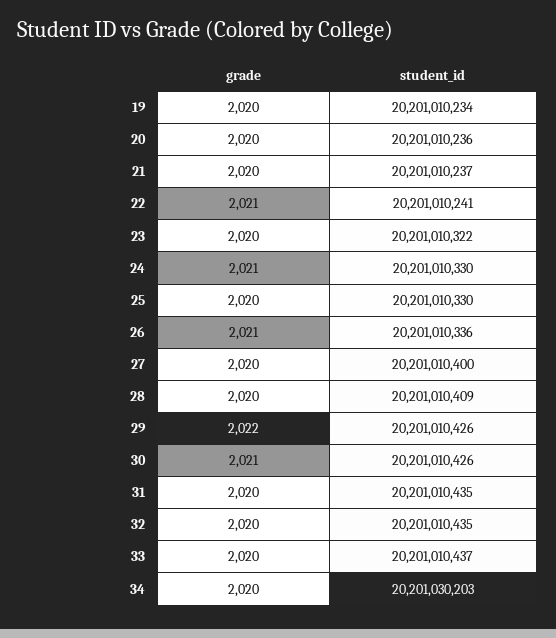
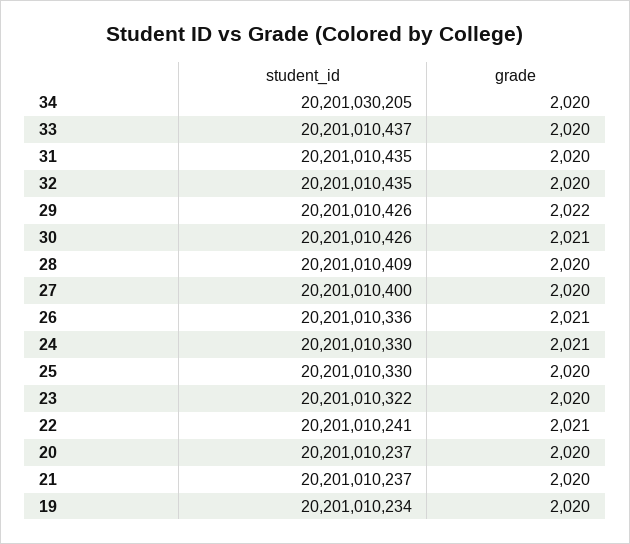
  {
    "grade": {
      "19": 2020,
      "20": 2020,
      "21": 2020,
      "22": 2021,
      "23": 2020,
      "24": 2021,
      "25": 2020,
      "26": 2021,
      "27": 2020,
      "28": 2020,
      "29": 2022,
      "30": 2021,
      "31": 2020,
      "32": 2020,
      "33": 2020,
      "34": 2020
    },
    "student_id": {
      "19": 20201010234,
-     "20": 20201010236,
+     "20": 20201010237,
      "21": 20201010237,
      "22": 20201010241,
      "23": 20201010322,
      "24": 20201010330,
      "25": 20201010330,
      "26": 20201010336,
      "27": 20201010400,
      "28": 20201010409,
      "29": 20201010426,
      "30": 20201010426,
      "31": 20201010435,
      "32": 20201010435,
      "33": 20201010437,
-     "34": 20201030203
+     "34": 20201030205
    }
  }

